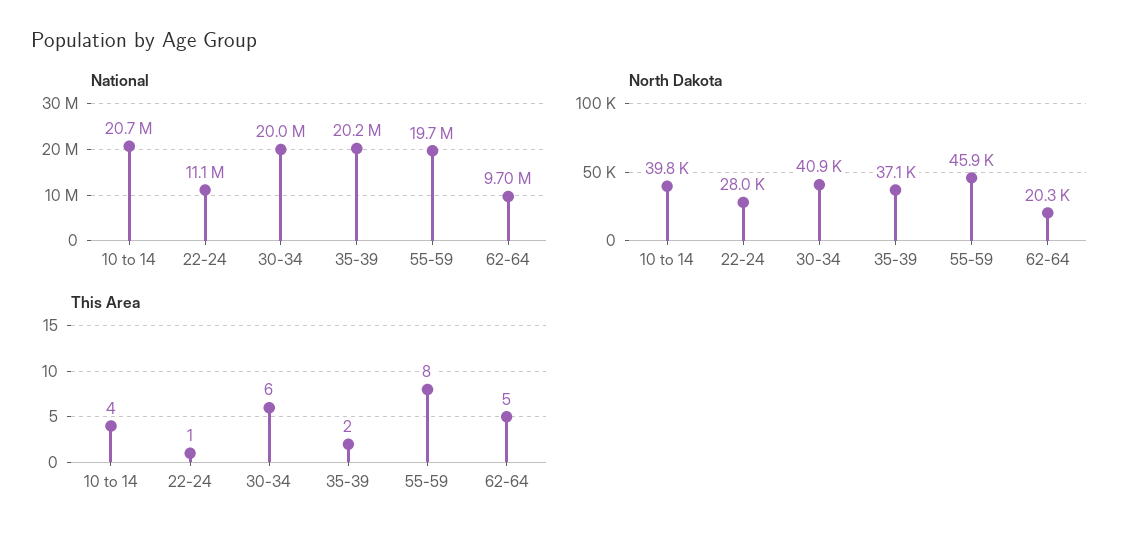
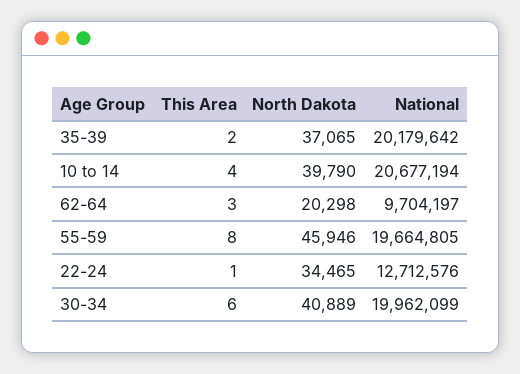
  {
    "National": {
      "10 to 14": 20677194,
-     "22-24": 11100000,
+     "22-24": 12712576,
      "30-34": 19962099,
      "35-39": 20179642,
      "55-59": 19664805,
      "62-64": 9704197
    },
    "North Dakota": {
      "10 to 14": 39790,
-     "22-24": 28000,
+     "22-24": 34465,
      "30-34": 40889,
      "35-39": 37065,
      "55-59": 45946,
      "62-64": 20298
    },
    "This Area": {
      "10 to 14": 4,
      "22-24": 1,
      "30-34": 6,
      "35-39": 2,
      "55-59": 8,
-     "62-64": 5
+     "62-64": 3
    }
  }

